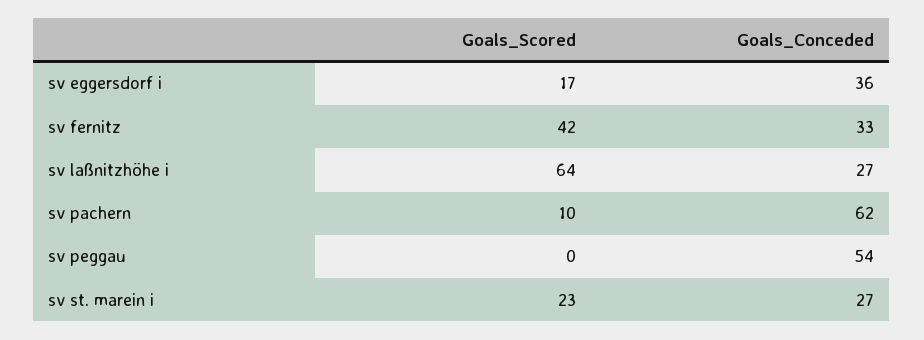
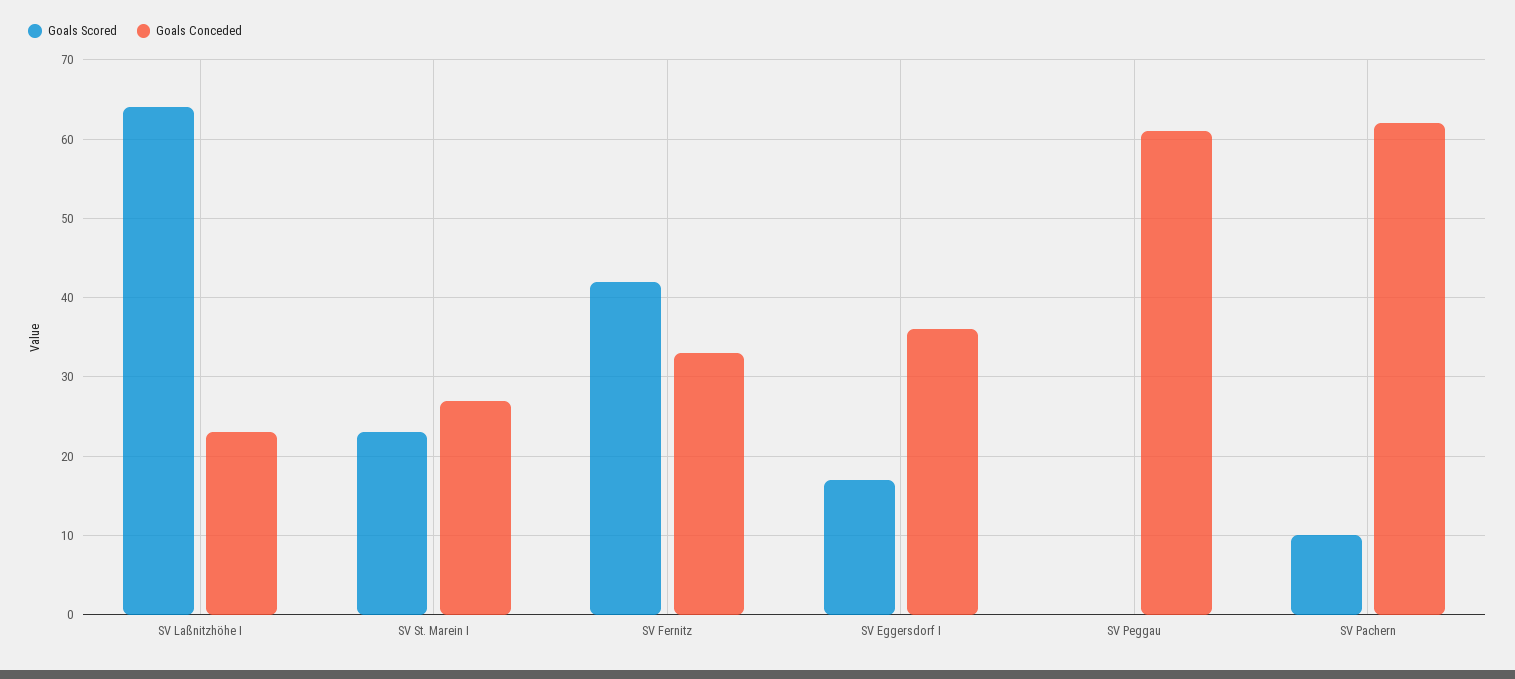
  {
    "Goals_Scored": {
      "sv eggersdorf i": 17,
      "sv fernitz": 42,
      "sv laßnitzhöhe i": 64,
      "sv pachern": 10,
      "sv peggau": 0,
      "sv st. marein i": 23
    },
    "Goals_Conceded": {
      "sv eggersdorf i": 36,
      "sv fernitz": 33,
-     "sv laßnitzhöhe i": 27,
+     "sv laßnitzhöhe i": 23,
      "sv pachern": 62,
-     "sv peggau": 54,
+     "sv peggau": 61,
      "sv st. marein i": 27
    }
  }

